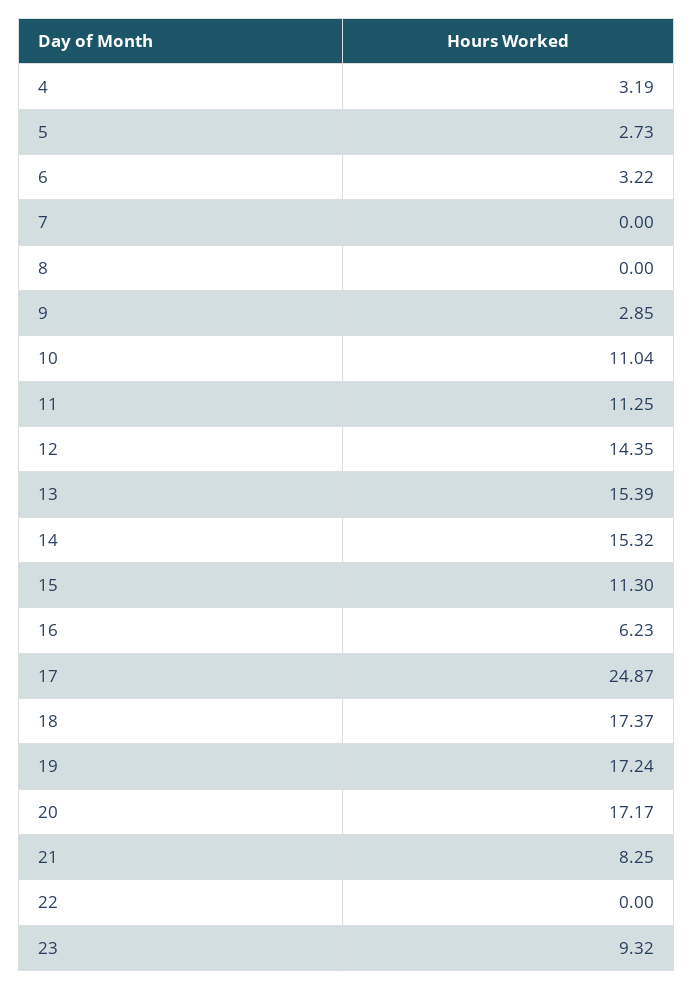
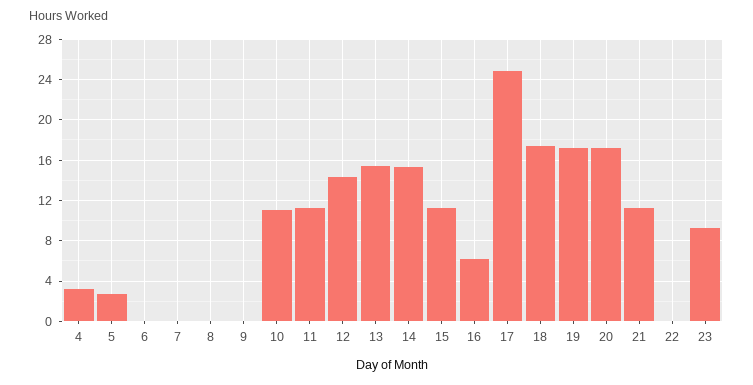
  {
    "4": 3.19,
    "5": 2.73,
-   "6": 3.22,
+   "6": 0,
    "7": 0,
    "8": 0,
-   "9": 2.85,
+   "9": 0,
    "10": 11.04,
    "11": 11.25,
    "12": 14.35,
    "13": 15.39,
    "14": 15.32,
    "15": 11.3,
    "16": 6.23,
    "17": 24.87,
    "18": 17.37,
    "19": 17.24,
    "20": 17.17,
-   "21": 8.25,
+   "21": 11,
    "22": 0,
    "23": 9.32
  }

